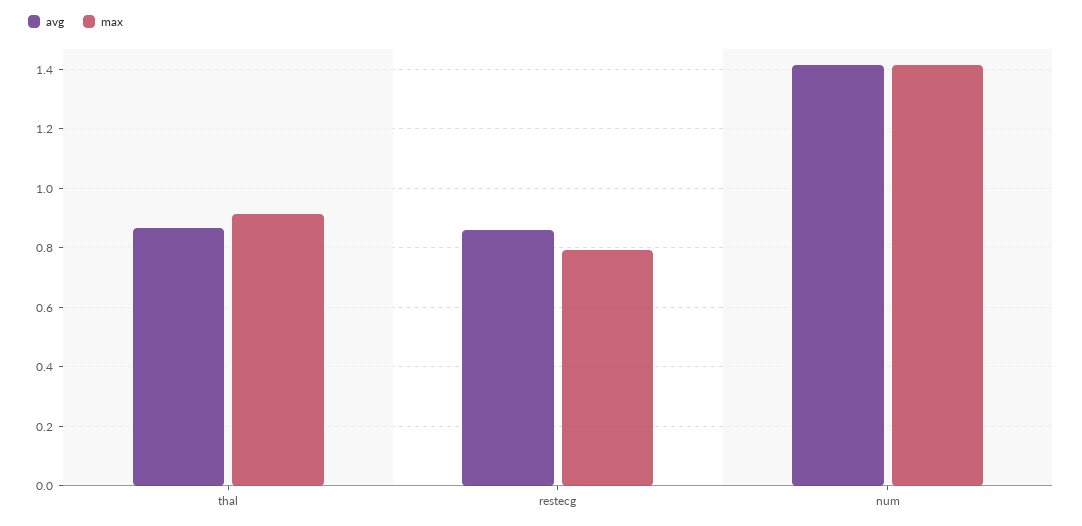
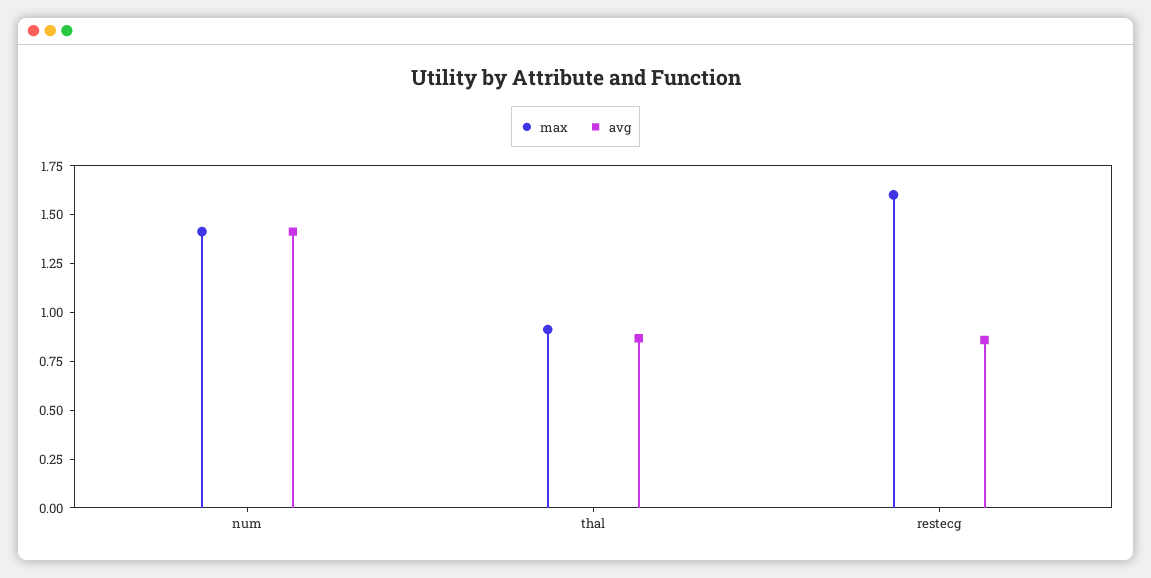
  {
    "avg": {
      "thal": 0.875,
      "restecg": 0.85,
      "num": 1.425
    },
    "max": {
      "thal": 0.925,
-     "restecg": 0.8,
+     "restecg": 1.6,
      "num": 1.425
    }
  }

